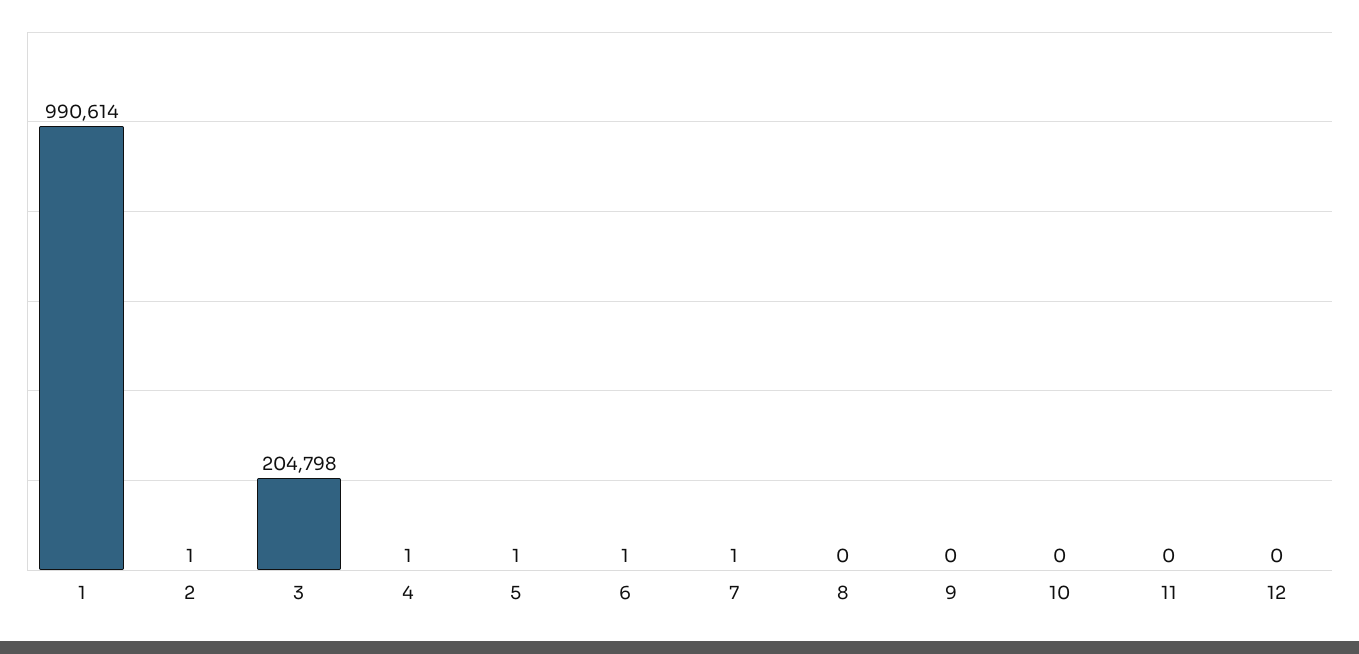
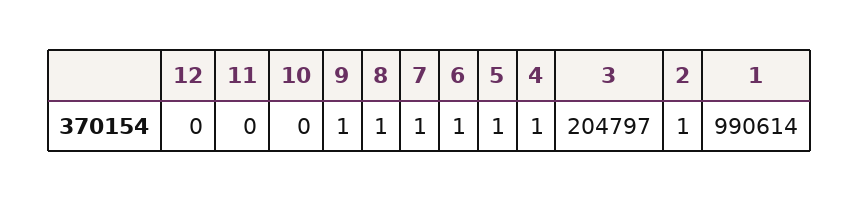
  {
    "1": 990614,
    "2": 1,
-   "3": 204798,
+   "3": 204797,
    "4": 1,
    "5": 1,
    "6": 1,
    "7": 1,
-   "8": 0,
+   "8": 1,
-   "9": 0,
+   "9": 1,
    "10": 0,
    "11": 0,
    "12": 0
  }

